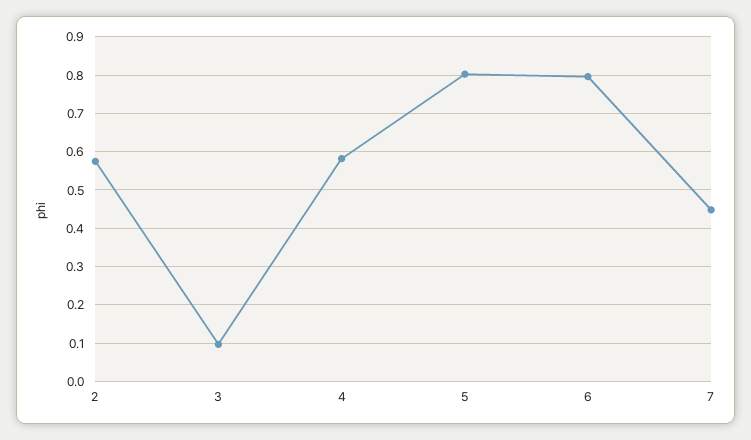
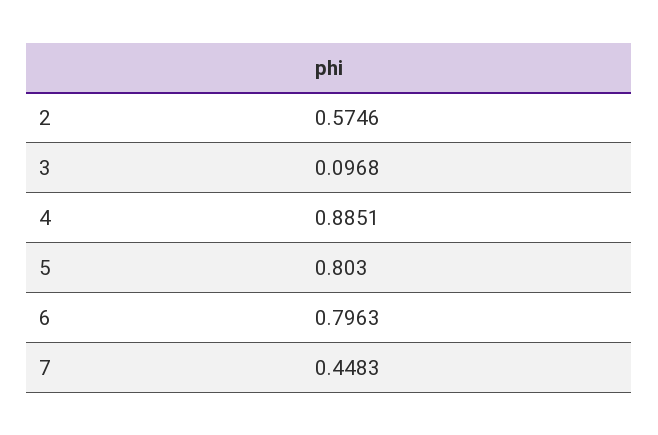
  {
    "2": 0.5746,
    "3": 0.0968,
-   "4": 0.58,
+   "4": 0.8851,
    "5": 0.803,
    "6": 0.7963,
    "7": 0.4483
  }

